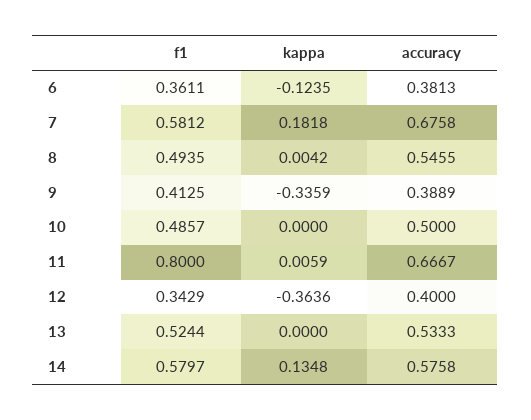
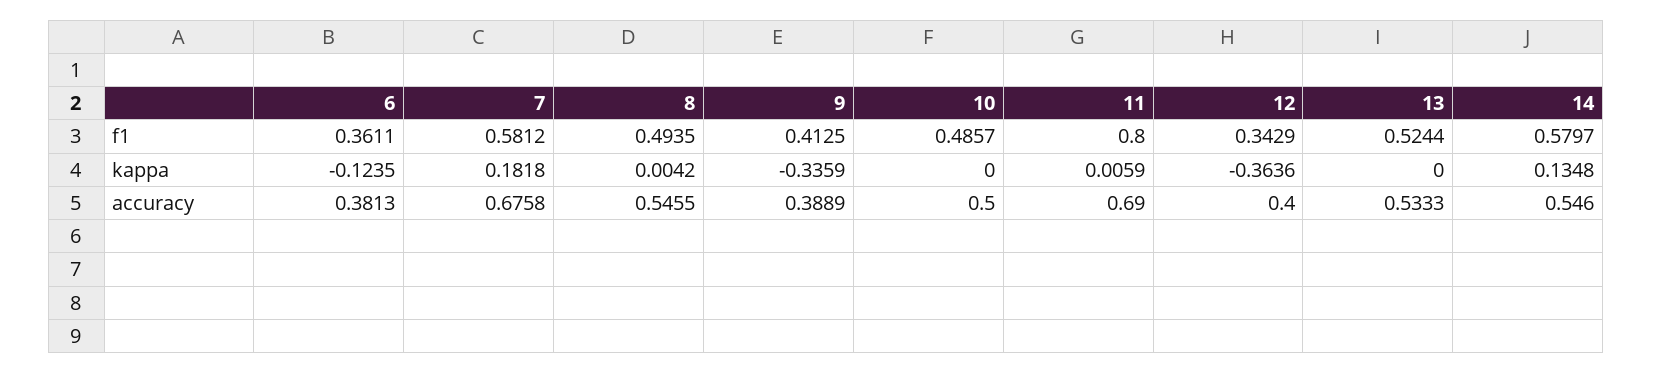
  {
    "f1": {
      "6": 0.3611,
      "7": 0.5812,
      "8": 0.4935,
      "9": 0.4125,
      "10": 0.4857,
      "11": 0.8,
      "12": 0.3429,
      "13": 0.5244,
      "14": 0.5797
    },
    "kappa": {
      "6": -0.1235,
      "7": 0.1818,
      "8": 0.0042,
      "9": -0.3359,
      "10": 0,
      "11": 0.0059,
      "12": -0.3636,
      "13": 0,
      "14": 0.1348
    },
    "accuracy": {
      "6": 0.3813,
      "7": 0.6758,
      "8": 0.5455,
      "9": 0.3889,
      "10": 0.5,
-     "11": 0.6667,
+     "11": 0.69,
      "12": 0.4,
      "13": 0.5333,
-     "14": 0.5758
+     "14": 0.546
    }
  }

